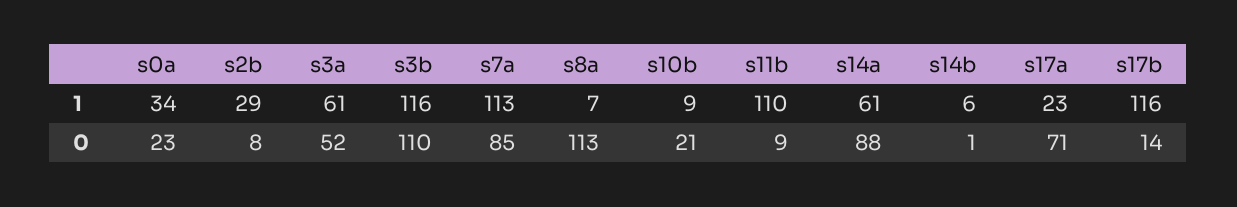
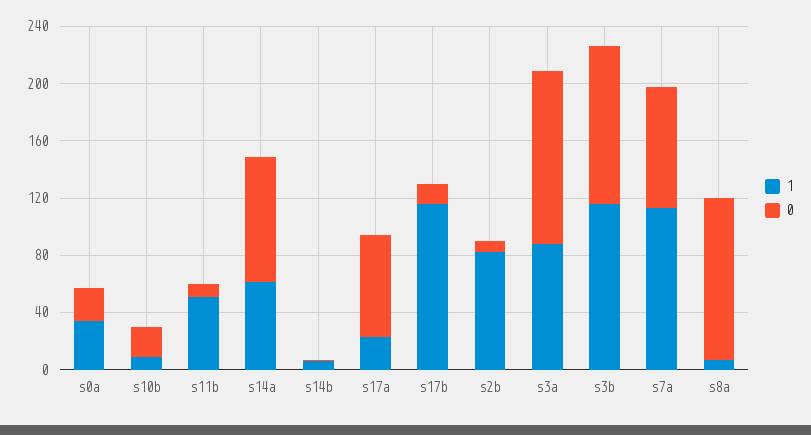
  {
    "1": {
      "s0a": 34,
-     "s2b": 29,
+     "s2b": 80,
-     "s3a": 61,
+     "s3a": 90,
      "s3b": 116,
      "s7a": 113,
      "s8a": 7,
      "s10b": 9,
-     "s11b": 110,
+     "s11b": 50,
      "s14a": 61,
      "s14b": 6,
      "s17a": 23,
      "s17b": 116
    },
    "0": {
      "s0a": 23,
      "s2b": 8,
-     "s3a": 52,
+     "s3a": 120,
      "s3b": 110,
      "s7a": 85,
      "s8a": 113,
      "s10b": 21,
      "s11b": 9,
      "s14a": 88,
      "s14b": 1,
      "s17a": 71,
      "s17b": 14
    }
  }

